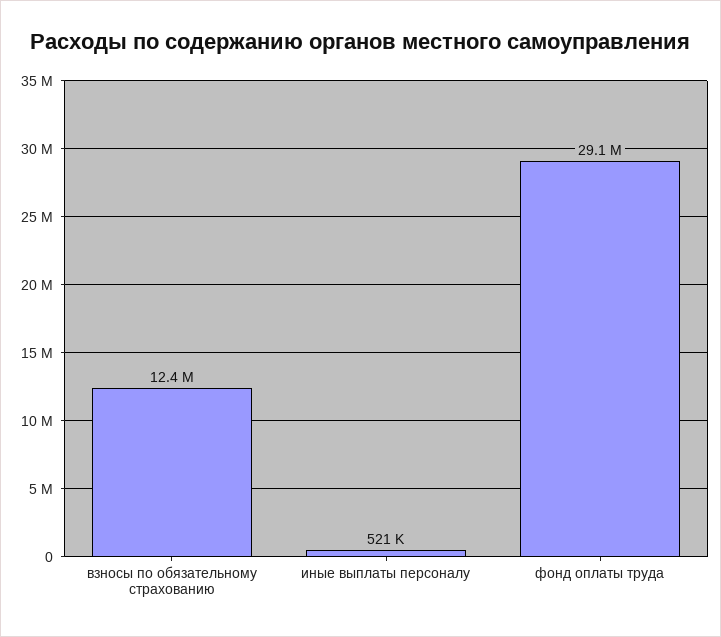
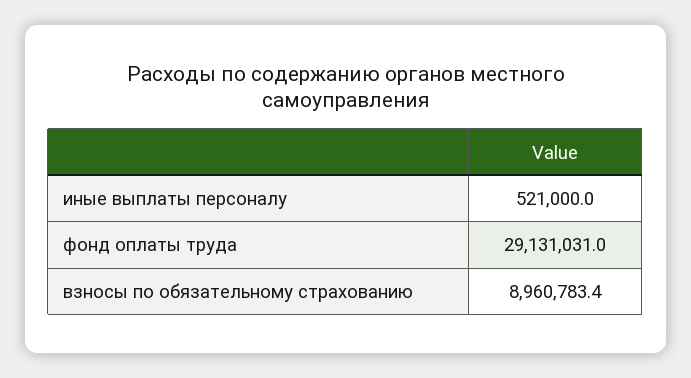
  {
-   "взносы по обязательному страхованию": 12400000,
+   "взносы по обязательному страхованию": 8960783.4,
    "иные выплаты персоналу": 521000,
    "фонд оплаты труда": 29131031
  }

